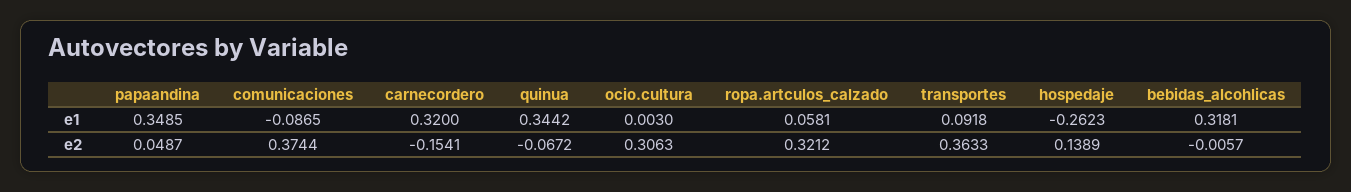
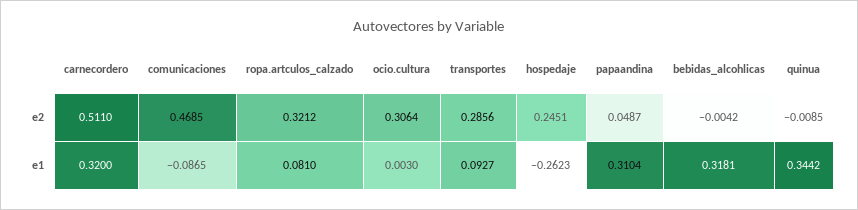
  {
    "papaandina": {
-     "e1": 0.3485,
+     "e1": 0.3104,
      "e2": 0.0487
    },
    "comunicaciones": {
      "e1": -0.0865,
-     "e2": 0.3744
+     "e2": 0.4685
    },
    "carnecordero": {
      "e1": 0.32,
-     "e2": -0.1541
+     "e2": 0.511
    },
    "quinua": {
      "e1": 0.3442,
-     "e2": -0.0672
+     "e2": -0.0085
    },
    "ocio.cultura": {
      "e1": 0.003,
-     "e2": 0.3063
+     "e2": 0.3064
    },
    "ropa.artculos_calzado": {
-     "e1": 0.0581,
+     "e1": 0.081,
      "e2": 0.3212
    },
    "transportes": {
-     "e1": 0.0918,
+     "e1": 0.0927,
-     "e2": 0.3633
+     "e2": 0.2856
    },
    "hospedaje": {
      "e1": -0.2623,
-     "e2": 0.1389
+     "e2": 0.2451
    },
    "bebidas_alcohlicas": {
      "e1": 0.3181,
-     "e2": -0.0057
+     "e2": -0.0042
    }
  }

